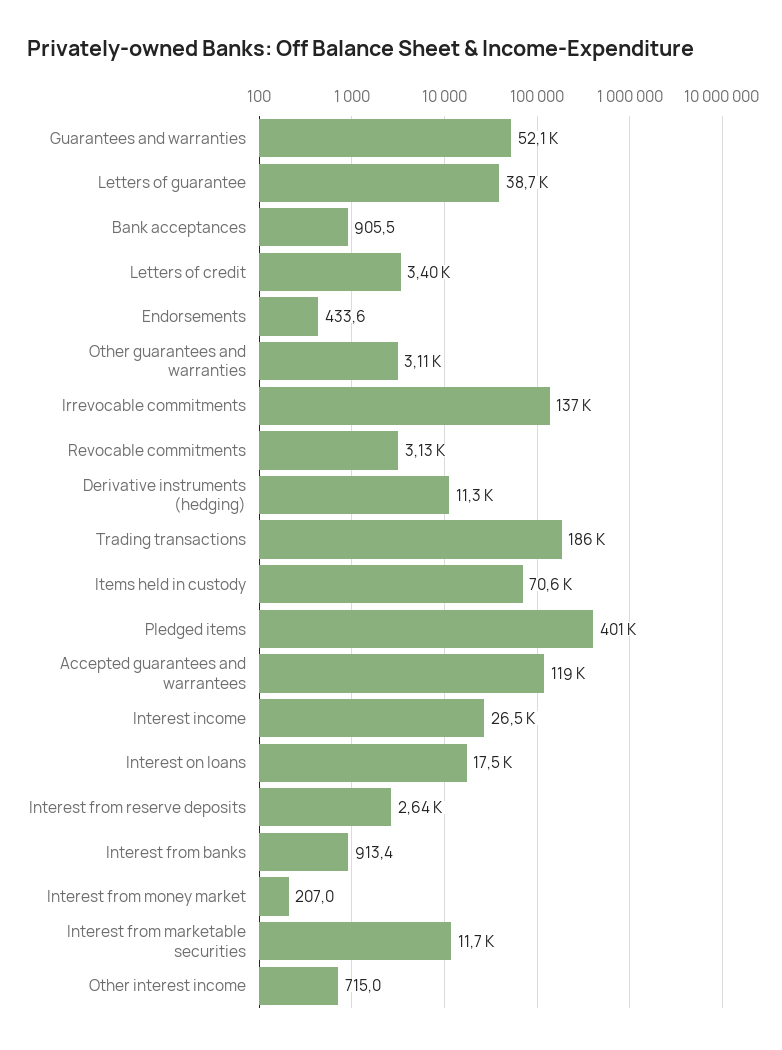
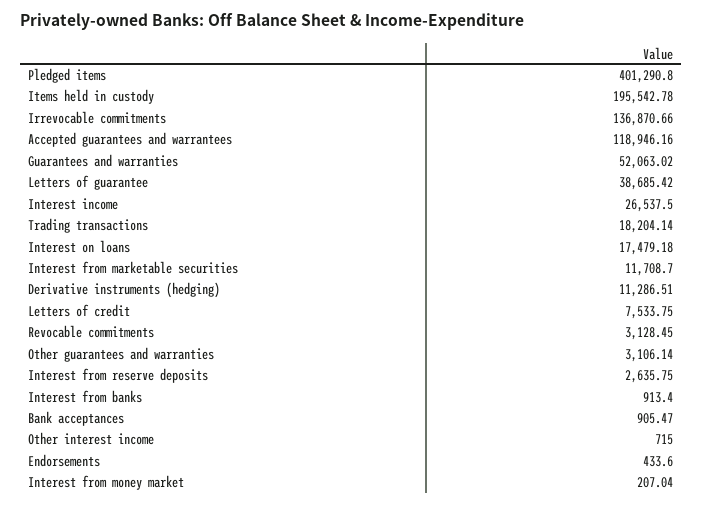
  {
    "Guarantees and warranties": 52063.02,
    "Letters of guarantee": 38685.42,
    "Bank acceptances": 905.47,
-   "Letters of credit": 3400,
+   "Letters of credit": 7533.75,
    "Endorsements": 433.6,
    "Other guarantees and warranties": 3106.14,
    "Irrevocable commitments": 136870.66,
    "Revocable commitments": 3128.45,
    "Derivative instruments (hedging)": 11286.51,
-   "Trading transactions": 186000,
+   "Trading transactions": 18204.14,
-   "Items held in custody": 70600,
+   "Items held in custody": 195542.78,
    "Pledged items": 401290.8,
    "Accepted guarantees and warrantees": 118946.16,
    "Interest income": 26537.5,
    "Interest on loans": 17479.18,
    "Interest from reserve deposits": 2635.75,
    "Interest from banks": 913.4,
    "Interest from money market": 207.04,
    "Interest from marketable securities": 11708.7,
    "Other interest income": 715
  }

